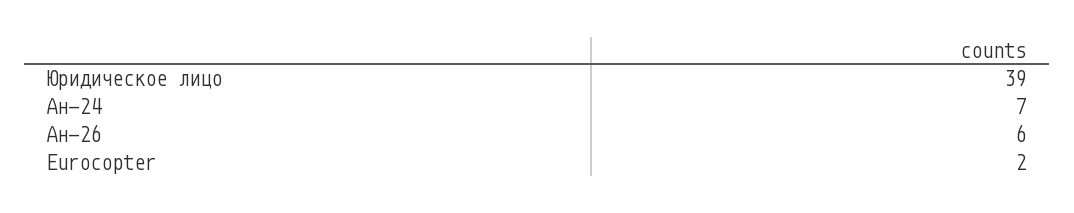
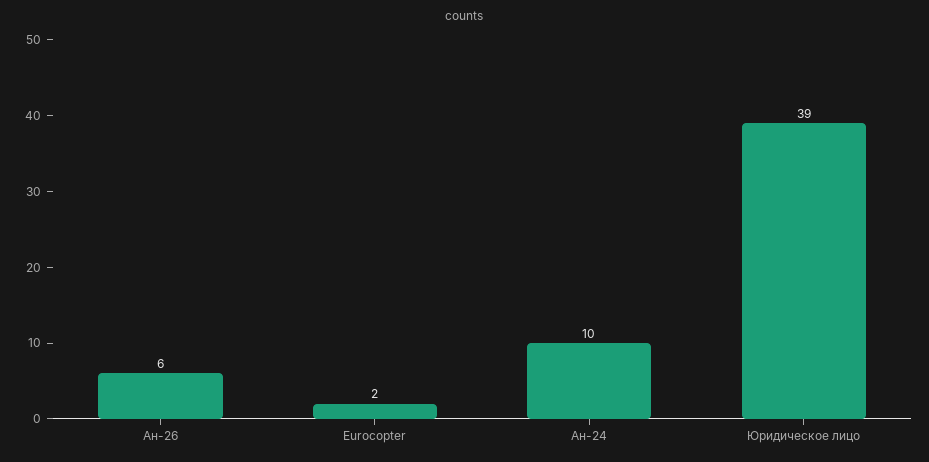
  {
    "Юридическое лицо": 39,
-   "Ан-24": 7,
+   "Ан-24": 10,
    "Ан-26": 6,
    "Eurocopter": 2
  }

